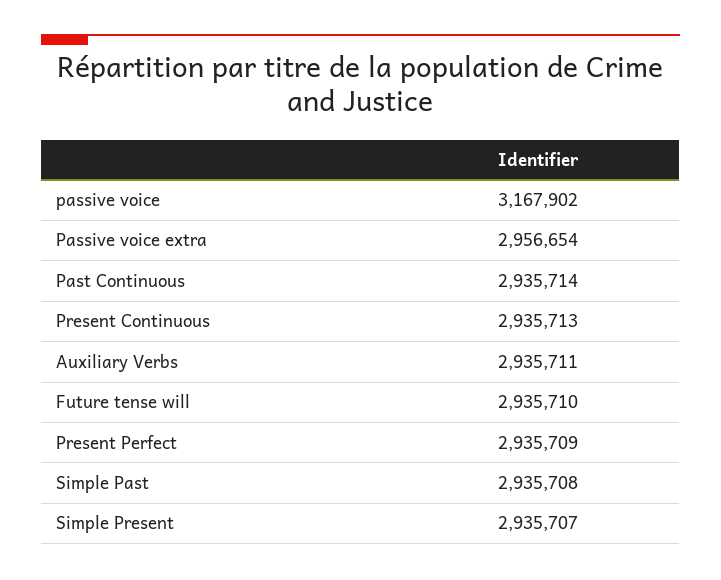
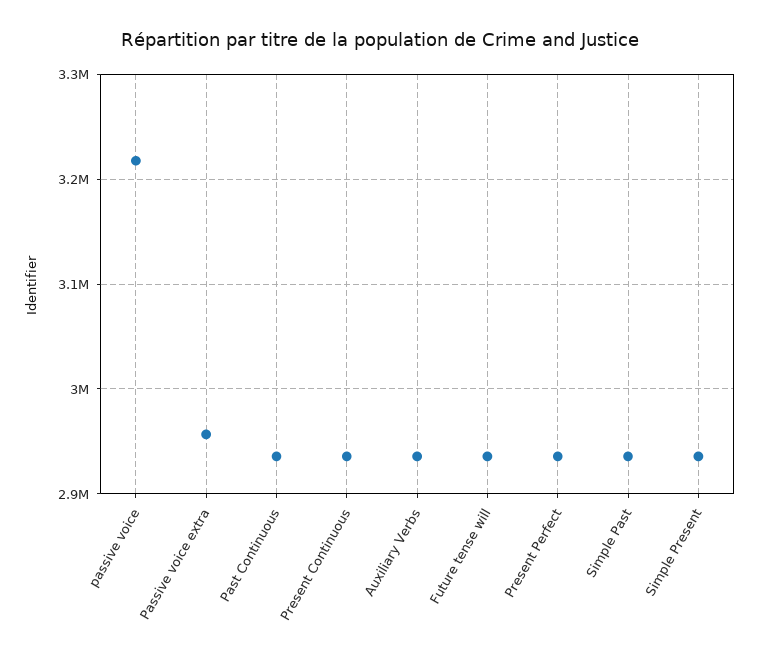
  {
-   "passive voice": 3167902,
+   "passive voice": 3220000,
    "Passive voice extra": 2956654,
    "Past Continuous": 2935714,
    "Present Continuous": 2935713,
    "Auxiliary Verbs": 2935711,
    "Future tense will": 2935710,
    "Present Perfect": 2935709,
    "Simple Past": 2935708,
    "Simple Present": 2935707
  }

